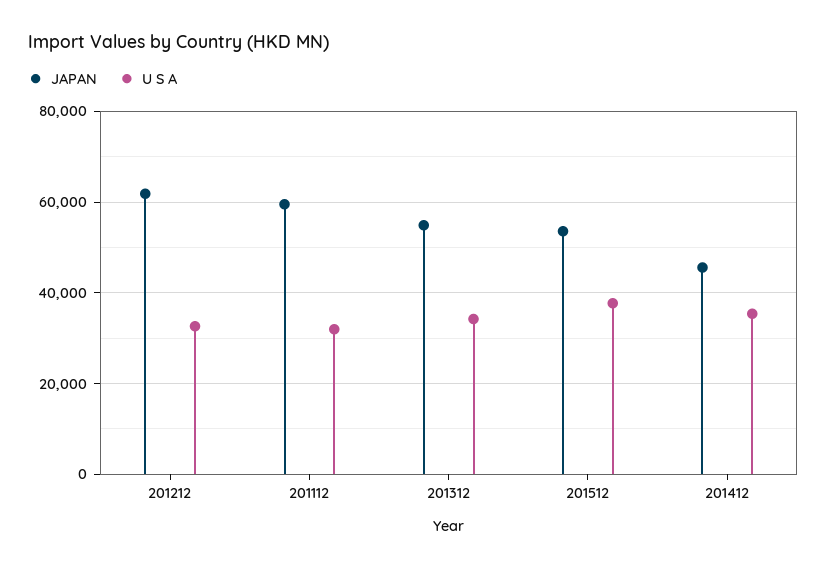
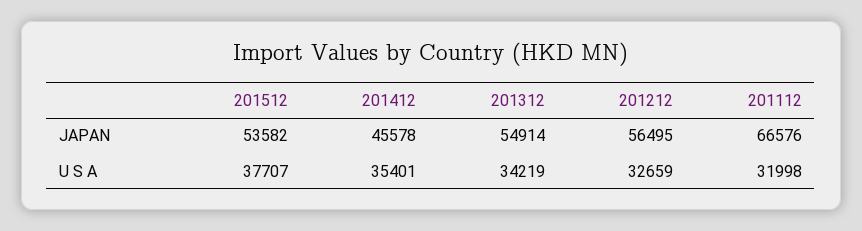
  {
    "JAPAN": {
-     "201212": 62000,
+     "201212": 56495,
-     "201112": 60000,
+     "201112": 66576,
      "201312": 54914,
      "201512": 53582,
      "201412": 45578
    },
    "U S A": {
      "201212": 32659,
      "201112": 31998,
      "201312": 34219,
      "201512": 37707,
      "201412": 35401
    }
  }

